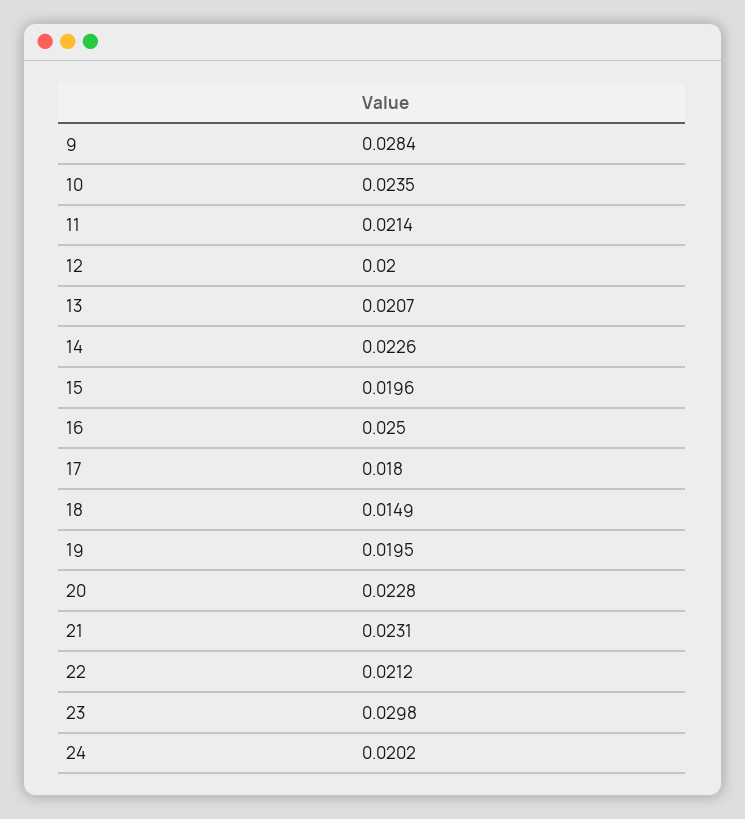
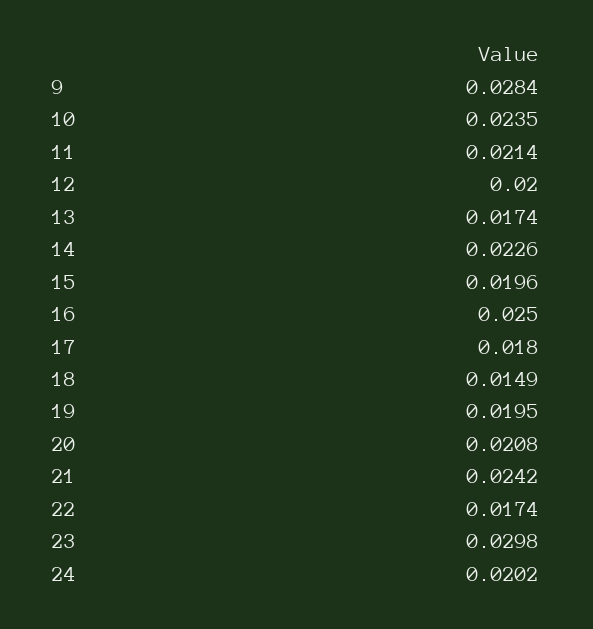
  {
    "9": 0.0284,
    "10": 0.0235,
    "11": 0.0214,
    "12": 0.02,
-   "13": 0.0207,
+   "13": 0.0174,
    "14": 0.0226,
    "15": 0.0196,
    "16": 0.025,
    "17": 0.018,
    "18": 0.0149,
    "19": 0.0195,
-   "20": 0.0228,
+   "20": 0.0208,
-   "21": 0.0231,
+   "21": 0.0242,
-   "22": 0.0212,
+   "22": 0.0174,
    "23": 0.0298,
    "24": 0.0202
  }

